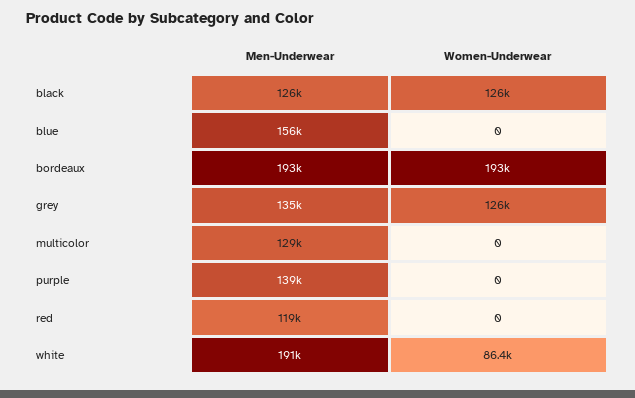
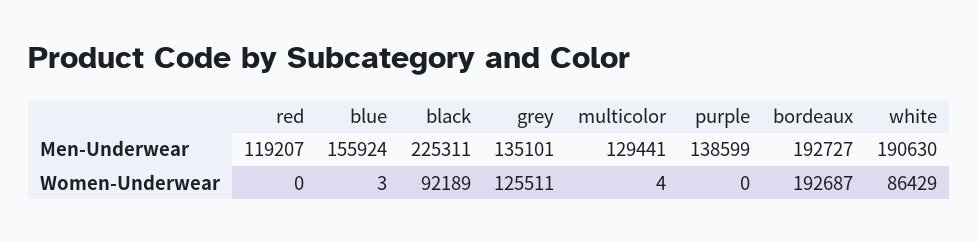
  {
    "Men-Underwear": {
-     "black": 126000,
+     "black": 225311,
      "blue": 155924,
      "bordeaux": 192727,
      "grey": 135101,
      "multicolor": 129441,
      "purple": 138599,
      "red": 119207,
      "white": 190630
    },
    "Women-Underwear": {
-     "black": 126000,
+     "black": 92189,
-     "blue": 0,
+     "blue": 3,
      "bordeaux": 192687,
      "grey": 125511,
-     "multicolor": 0,
+     "multicolor": 4,
      "purple": 0,
      "red": 0,
      "white": 86429
    }
  }

